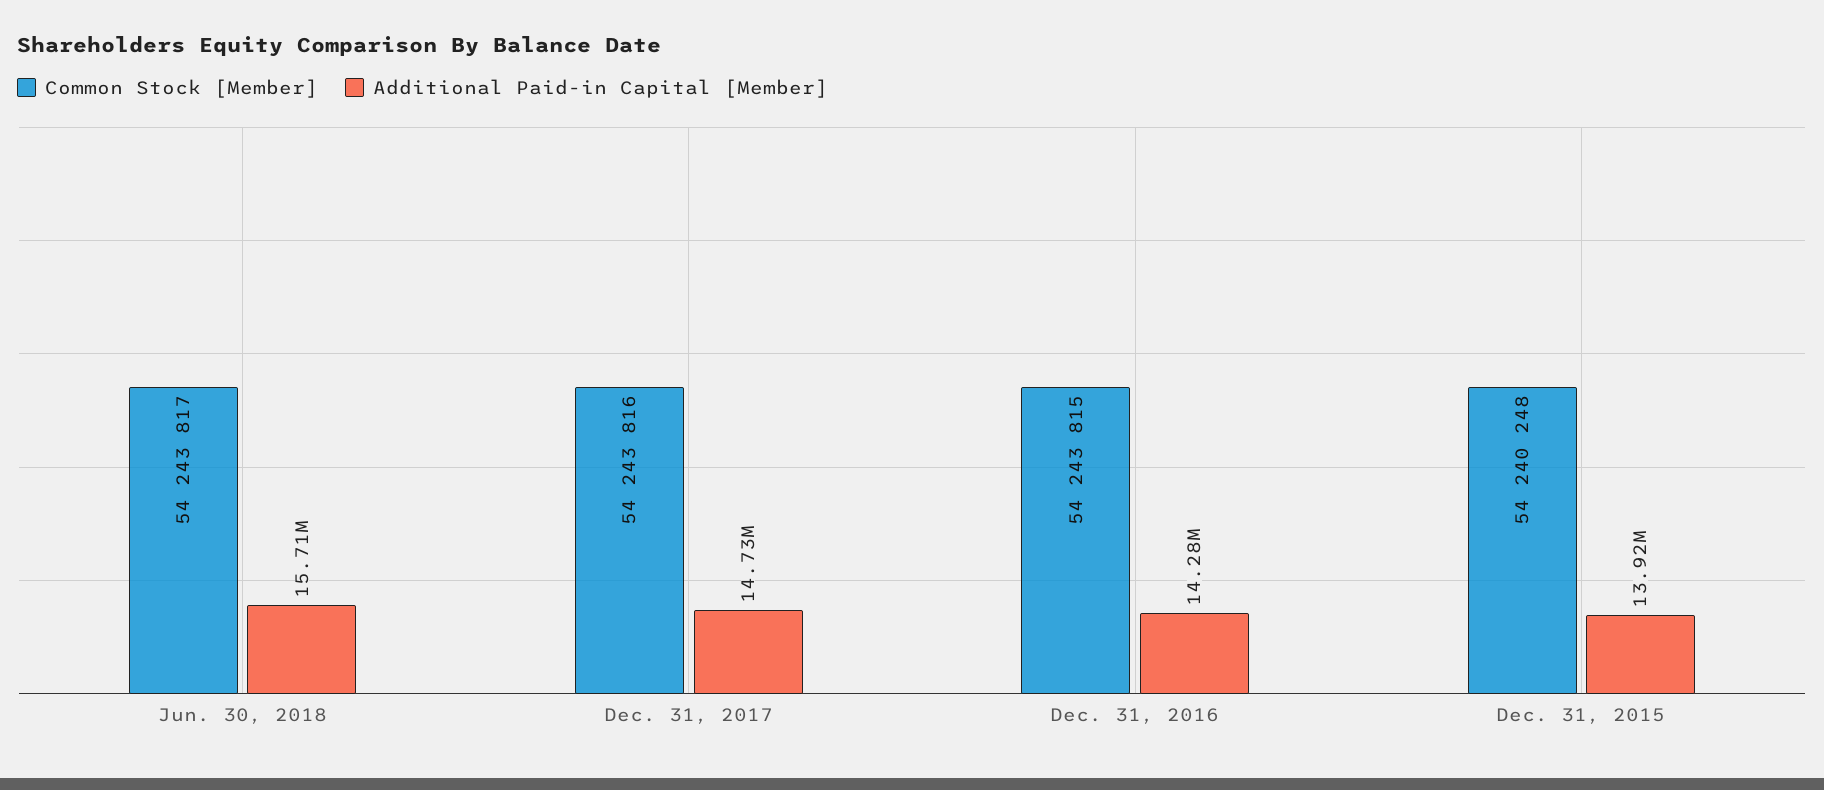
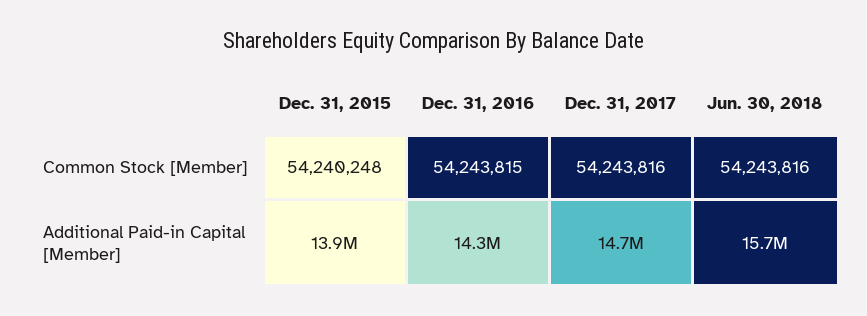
  {
    "Common Stock [Member]": {
-     "Jun. 30, 2018": 54243817,
+     "Jun. 30, 2018": 54243816,
      "Dec. 31, 2017": 54243816,
      "Dec. 31, 2016": 54243815,
      "Dec. 31, 2015": 54240248
    },
    "Additional Paid-in Capital [Member]": {
      "Jun. 30, 2018": 15710000,
      "Dec. 31, 2017": 14730000,
      "Dec. 31, 2016": 14280000,
      "Dec. 31, 2015": 13920000
    }
  }

